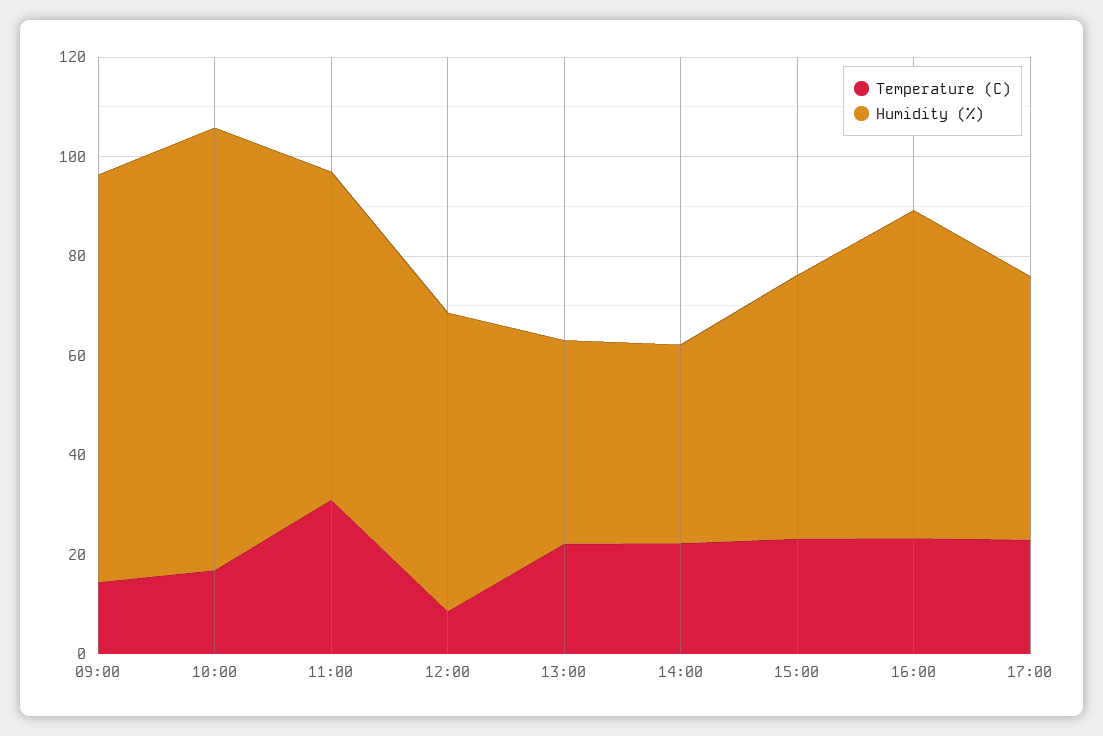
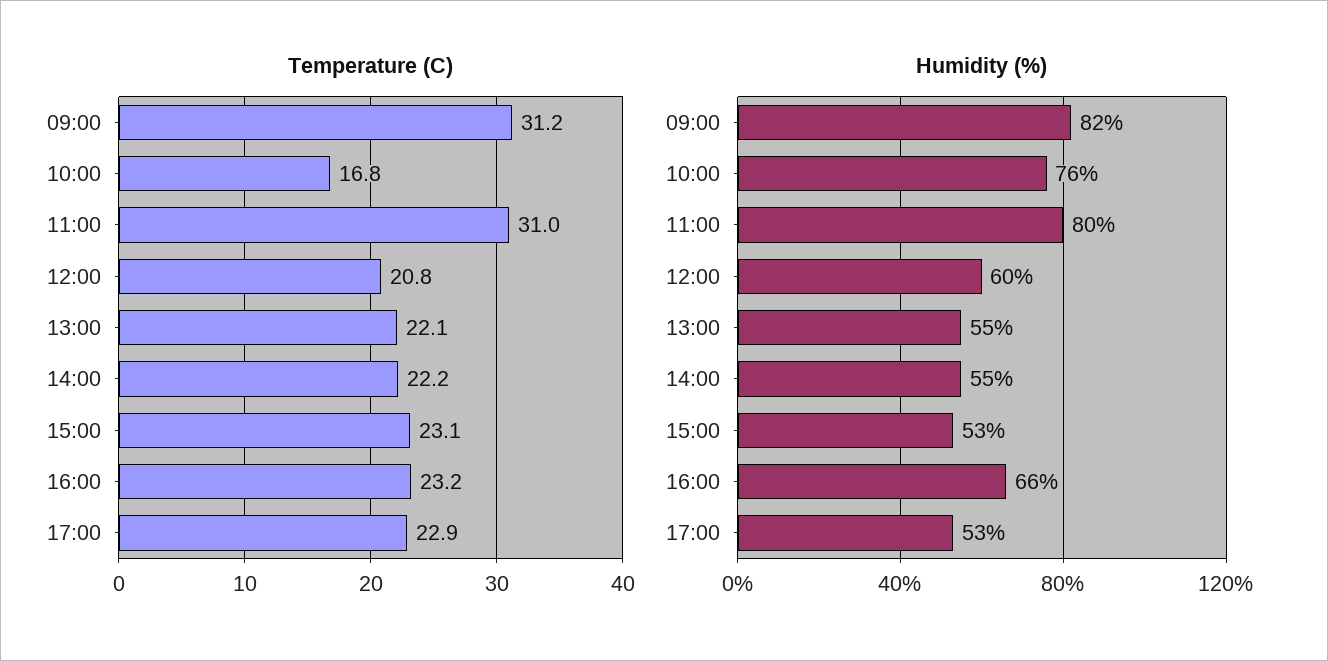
  {
    "Temperature (C)": {
-     "09:00": 15,
+     "09:00": 31.2,
      "10:00": 16.8,
      "11:00": 31,
-     "12:00": 10,
+     "12:00": 20.8,
      "13:00": 22.1,
      "14:00": 22.2,
      "15:00": 23.1,
      "16:00": 23.2,
      "17:00": 22.9
    },
    "Humidity (%)": {
      "09:00": 82,
-     "10:00": 90,
+     "10:00": 76,
-     "11:00": 65,
+     "11:00": 80,
      "12:00": 60,
-     "13:00": 40,
+     "13:00": 55,
-     "14:00": 40,
+     "14:00": 55,
      "15:00": 53,
      "16:00": 66,
      "17:00": 53
    }
  }

